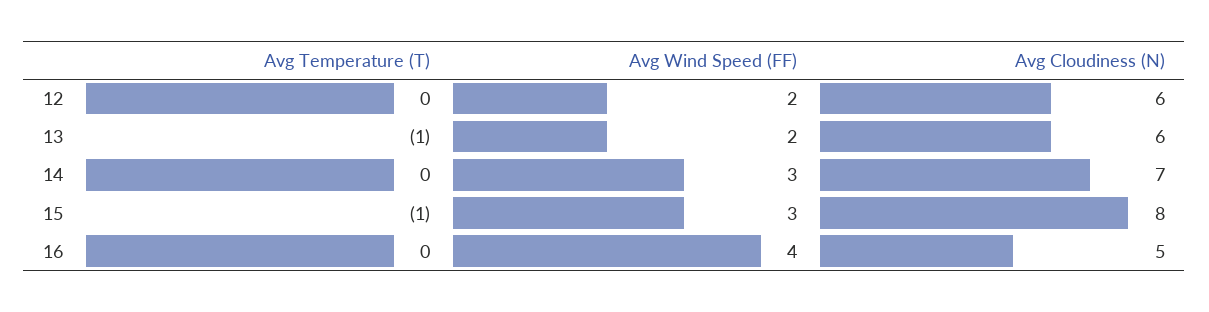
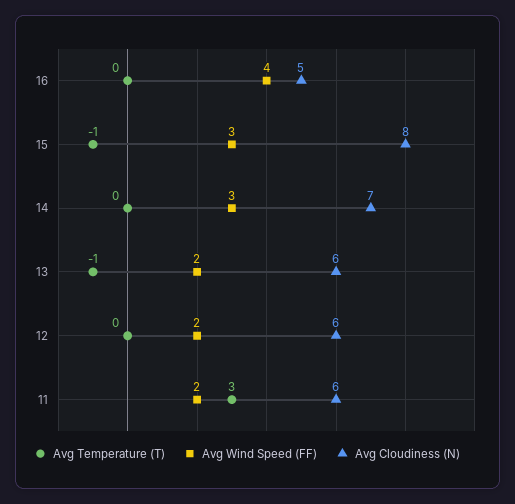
  {
    "Avg Temperature (T)": {
      "12": 0,
      "13": -1,
      "14": 0,
      "15": -1,
-     "16": 0
+     "16": 0,
+     "11": 3
    },
    "Avg Wind Speed (FF)": {
      "12": 2,
      "13": 2,
      "14": 3,
      "15": 3,
-     "16": 4
+     "16": 4,
+     "11": 2
    },
    "Avg Cloudiness (N)": {
      "12": 6,
      "13": 6,
      "14": 7,
      "15": 8,
-     "16": 5
+     "16": 5,
+     "11": 6
    }
  }

